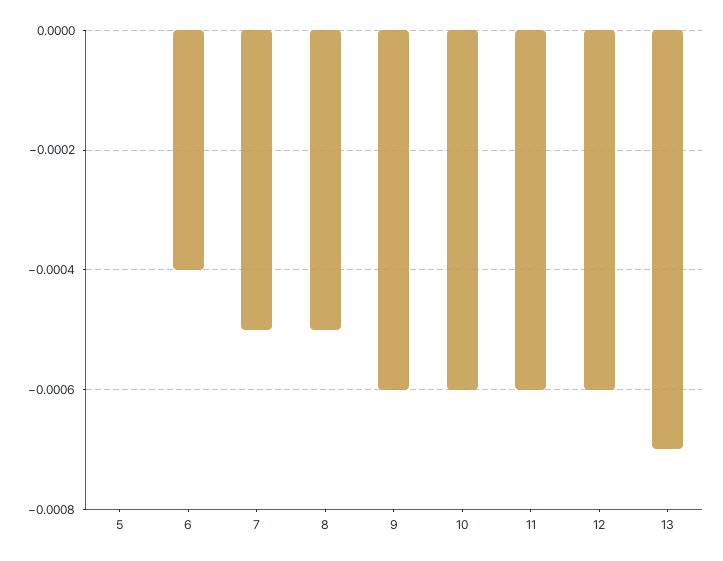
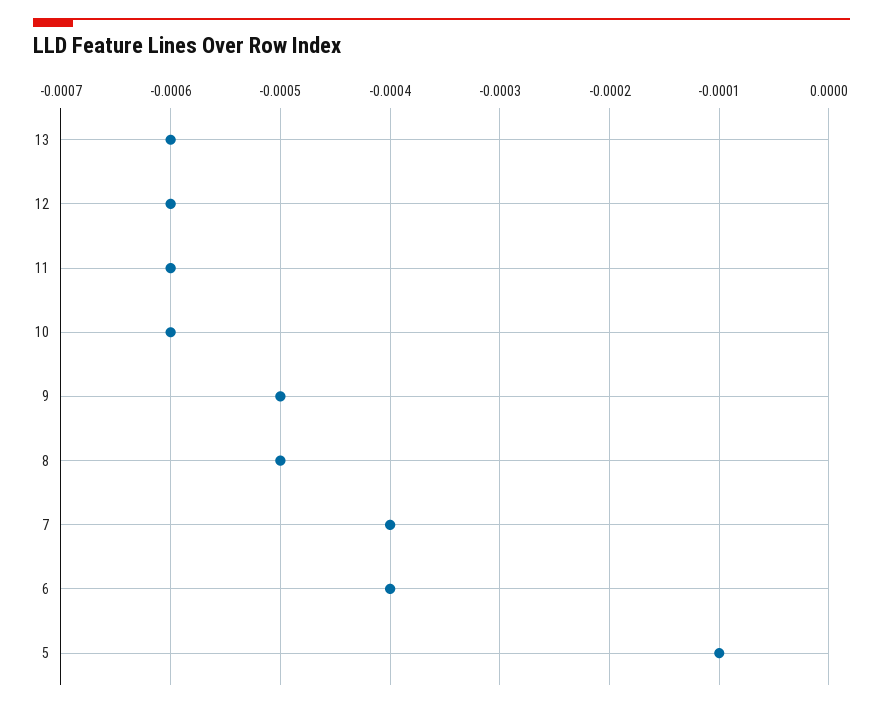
  {
-   "5": 0,
+   "5": -0.0001,
    "6": -0.0004,
-   "7": -0.0005,
+   "7": -0.0004,
    "8": -0.0005,
-   "9": -0.0006,
+   "9": -0.0005,
    "10": -0.0006,
    "11": -0.0006,
    "12": -0.0006,
-   "13": -0.0007
+   "13": -0.0006
  }

